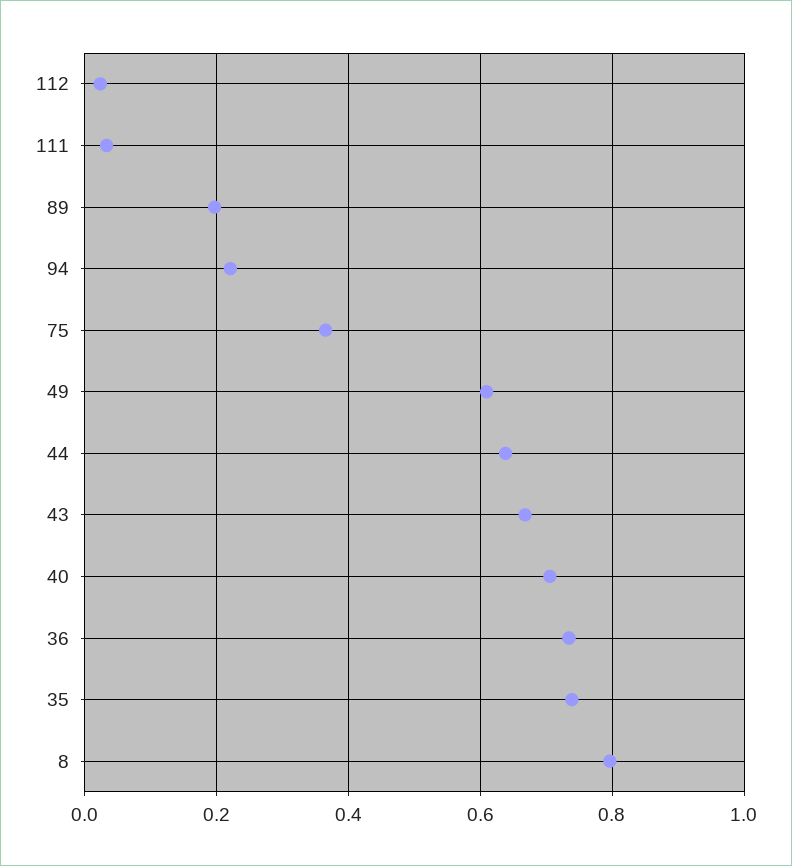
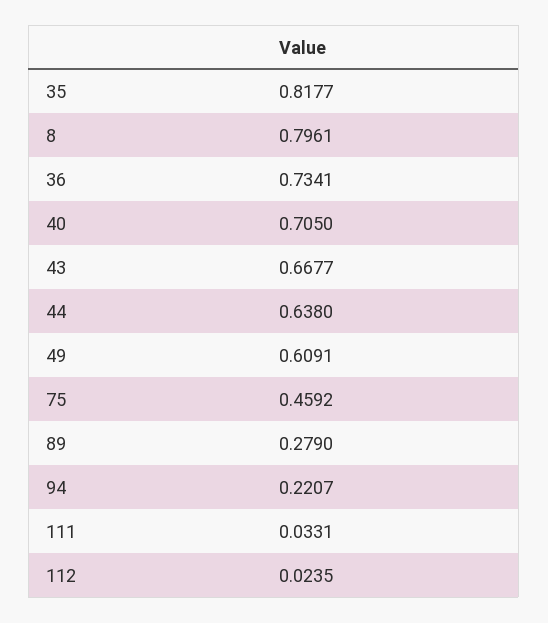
  {
    "112": 0.0235,
    "111": 0.0331,
-   "89": 0.2,
+   "89": 0.279,
    "94": 0.2207,
-   "75": 0.36,
+   "75": 0.4592,
    "49": 0.6091,
    "44": 0.638,
    "43": 0.6677,
    "40": 0.705,
    "36": 0.7341,
-   "35": 0.74,
+   "35": 0.8177,
    "8": 0.7961
  }

